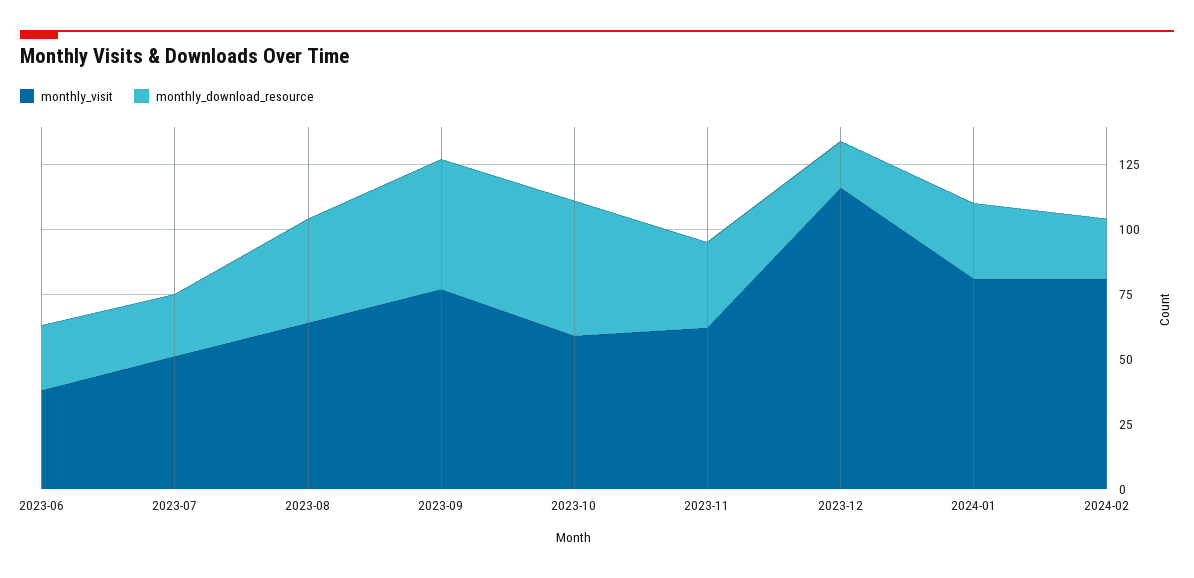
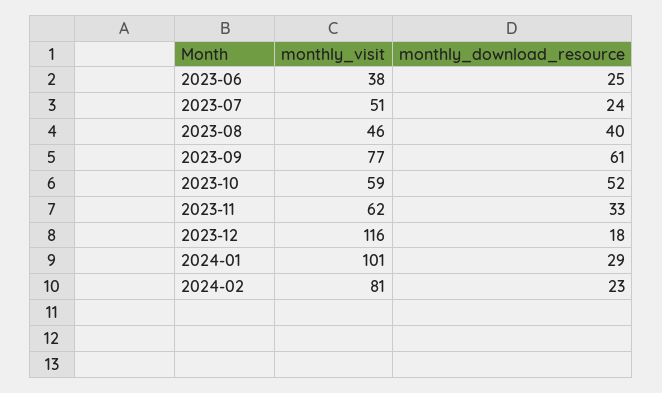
  {
    "monthly_visit": {
      "2023-06": 38,
      "2023-07": 51,
-     "2023-08": 65,
+     "2023-08": 46,
      "2023-09": 77,
      "2023-10": 59,
      "2023-11": 62,
      "2023-12": 116,
-     "2024-01": 80,
+     "2024-01": 101,
      "2024-02": 81
    },
    "monthly_download_resource": {
      "2023-06": 25,
      "2023-07": 24,
      "2023-08": 40,
-     "2023-09": 50,
+     "2023-09": 61,
      "2023-10": 52,
      "2023-11": 33,
      "2023-12": 18,
      "2024-01": 29,
      "2024-02": 23
    }
  }

